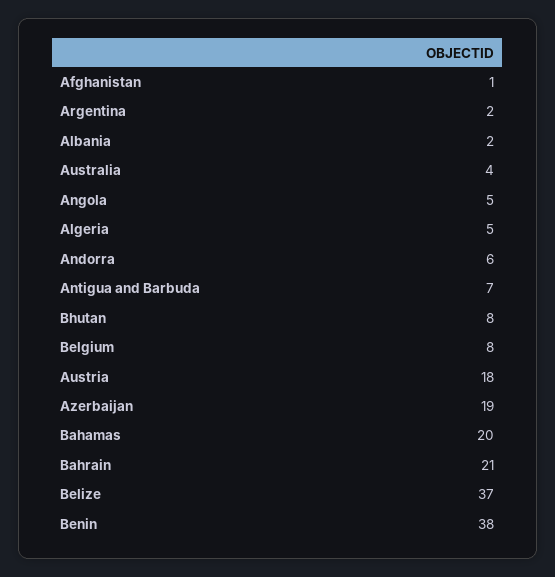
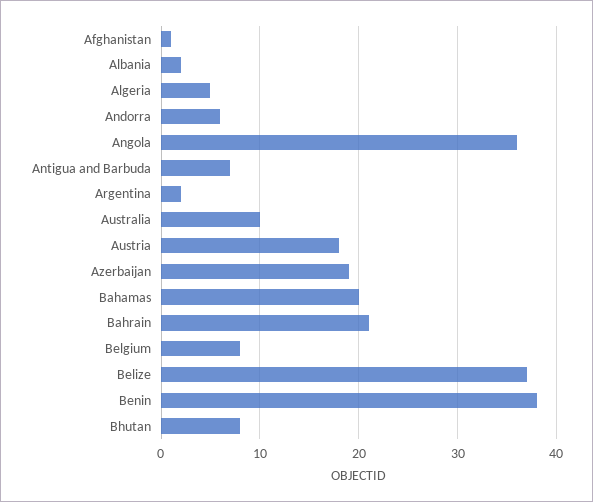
  {
    "Afghanistan": 1,
    "Argentina": 2,
    "Albania": 2,
-   "Australia": 4,
+   "Australia": 10,
-   "Angola": 5,
+   "Angola": 36,
    "Algeria": 5,
    "Andorra": 6,
    "Antigua and Barbuda": 7,
    "Bhutan": 8,
    "Belgium": 8,
    "Austria": 18,
    "Azerbaijan": 19,
    "Bahamas": 20,
    "Bahrain": 21,
    "Belize": 37,
    "Benin": 38
  }

